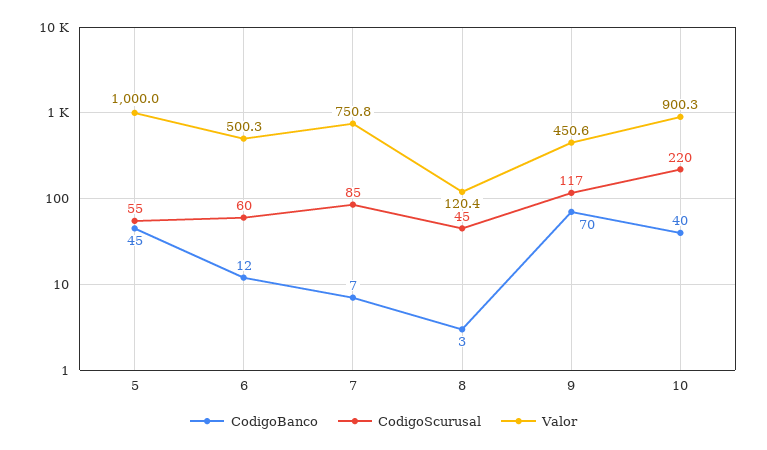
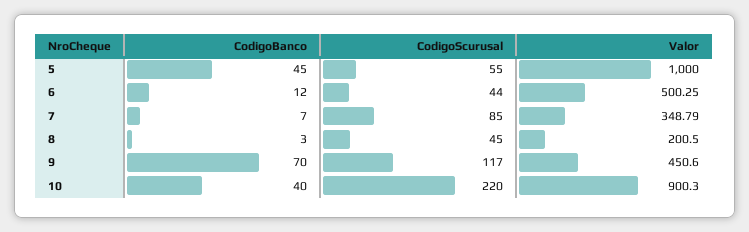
  {
    "CodigoBanco": {
      "5": 45,
      "6": 12,
      "7": 7,
      "8": 3,
      "9": 70,
      "10": 40
    },
    "CodigoScurusal": {
      "5": 55,
-     "6": 60,
+     "6": 44,
      "7": 85,
      "8": 45,
      "9": 117,
      "10": 220
    },
    "Valor": {
      "5": 1000,
      "6": 500.25,
-     "7": 750.8,
+     "7": 348.79,
-     "8": 120.4,
+     "8": 200.5,
      "9": 450.6,
      "10": 900.3
    }
  }

